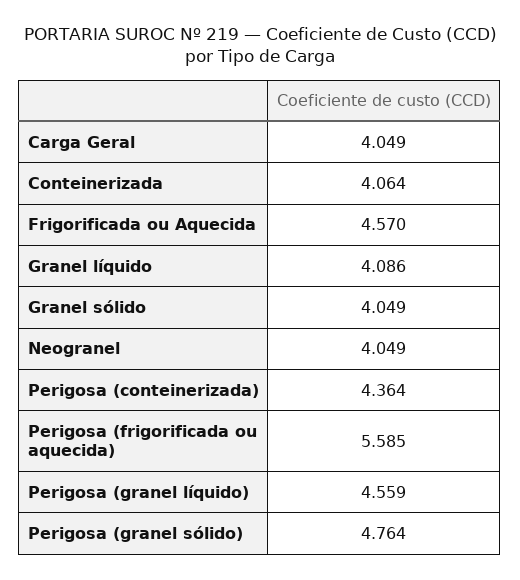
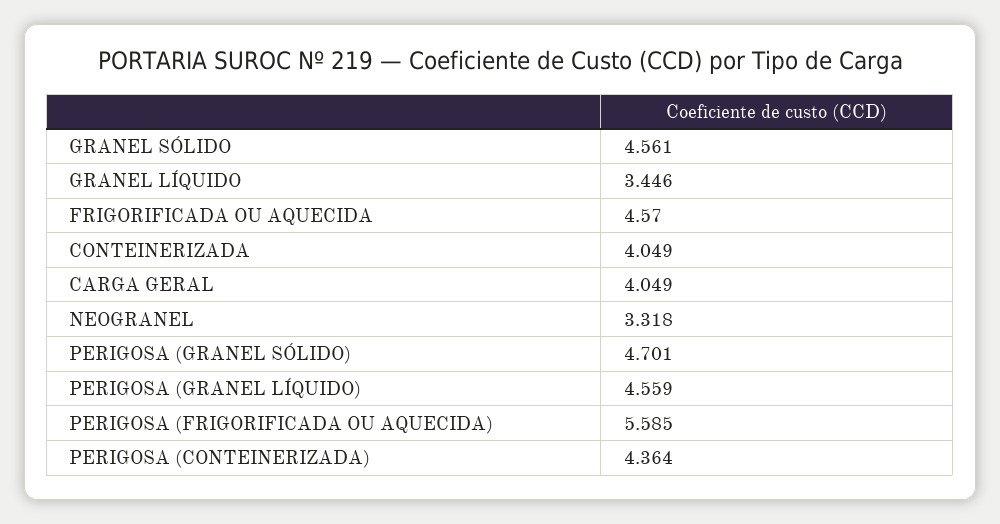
  {
    "Carga Geral": 4.049,
-   "Conteinerizada": 4.064,
+   "Conteinerizada": 4.049,
    "Frigorificada ou Aquecida": 4.57,
-   "Granel líquido": 4.086,
+   "Granel líquido": 3.446,
-   "Granel sólido": 4.049,
+   "Granel sólido": 4.561,
-   "Neogranel": 4.049,
+   "Neogranel": 3.318,
    "Perigosa (conteinerizada)": 4.364,
    "Perigosa (frigorificada ou aquecida)": 5.585,
    "Perigosa (granel líquido)": 4.559,
-   "Perigosa (granel sólido)": 4.764
+   "Perigosa (granel sólido)": 4.701
  }

